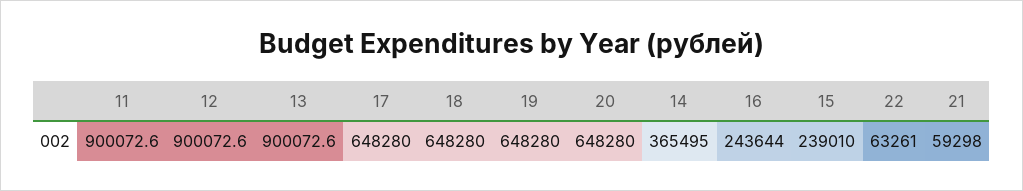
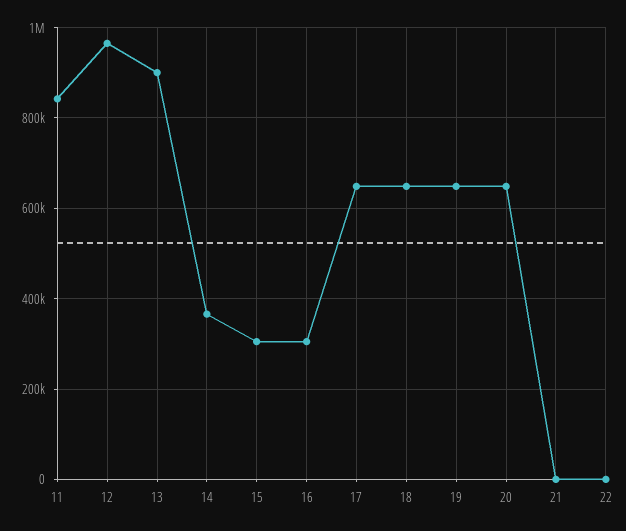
  {
-   "11": 900072.6,
+   "11": 840000,
-   "12": 900072.6,
+   "12": 960000,
    "13": 900072.6,
    "17": 648280,
    "18": 648280,
    "19": 648280,
    "20": 648280,
    "14": 365495,
-   "16": 243644,
+   "16": 300000,
-   "15": 239010,
+   "15": 300000,
-   "22": 63261,
+   "22": 0,
-   "21": 59298
+   "21": 0
  }

